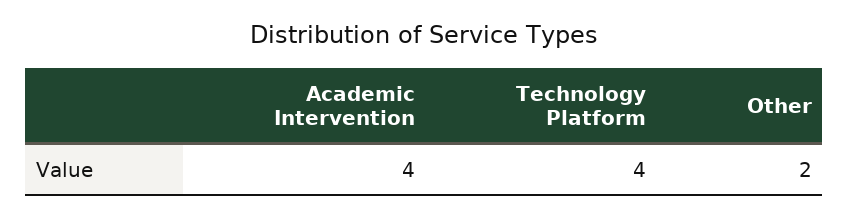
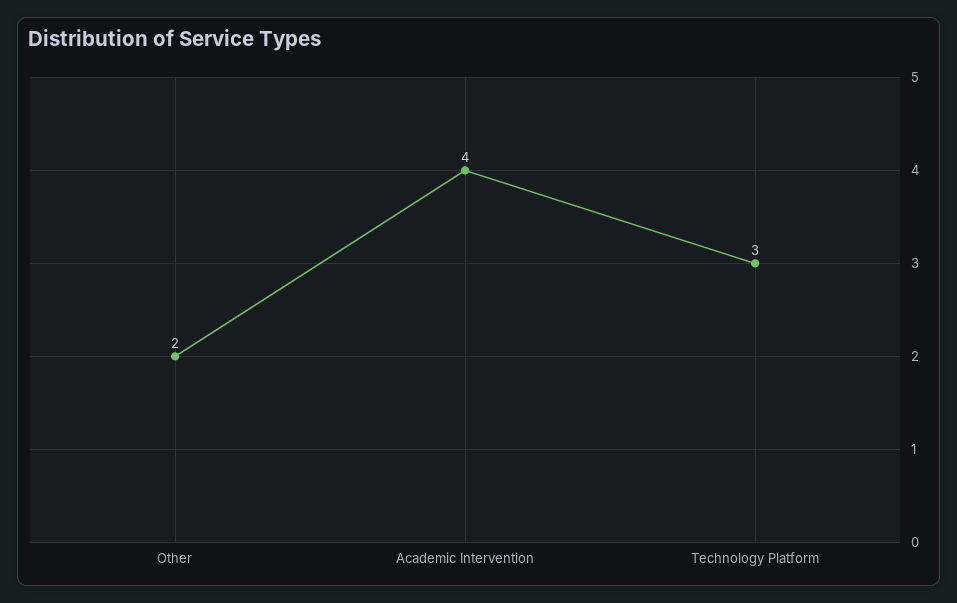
  {
    "Academic Intervention": 4,
-   "Technology Platform": 4,
+   "Technology Platform": 3,
    "Other": 2
  }

